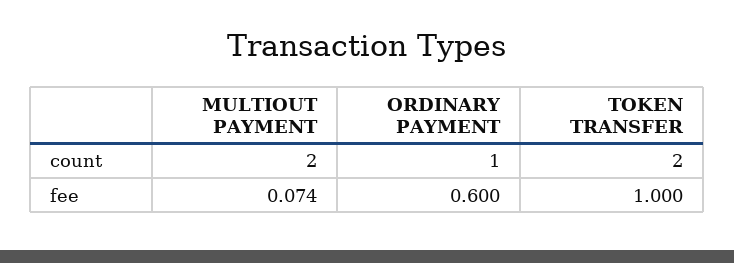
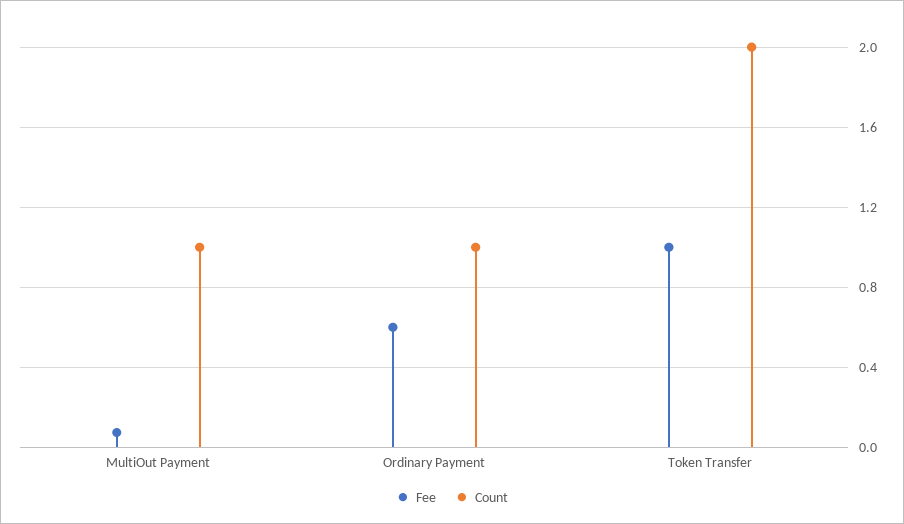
  {
    "count": {
-     "MULTIOUT PAYMENT": 2,
+     "MULTIOUT PAYMENT": 1,
      "ORDINARY PAYMENT": 1,
      "TOKEN TRANSFER": 2
    },
    "fee": {
      "MULTIOUT PAYMENT": 0.074,
      "ORDINARY PAYMENT": 0.6,
      "TOKEN TRANSFER": 1
    }
  }

